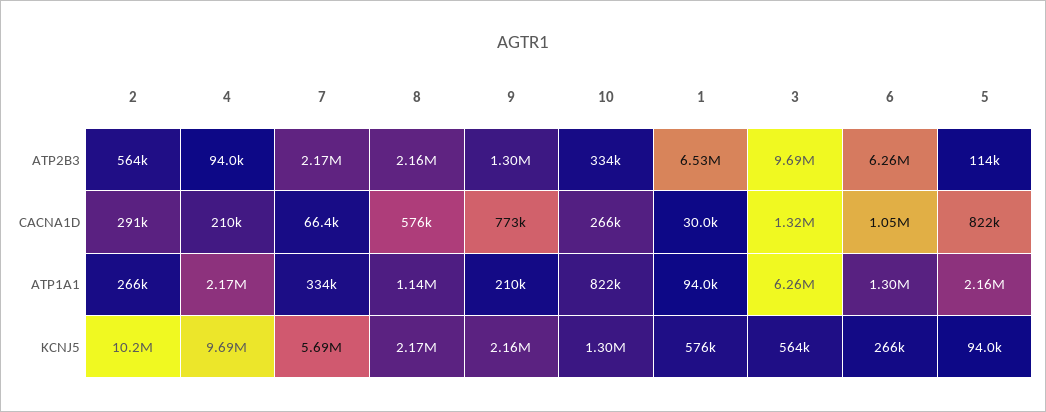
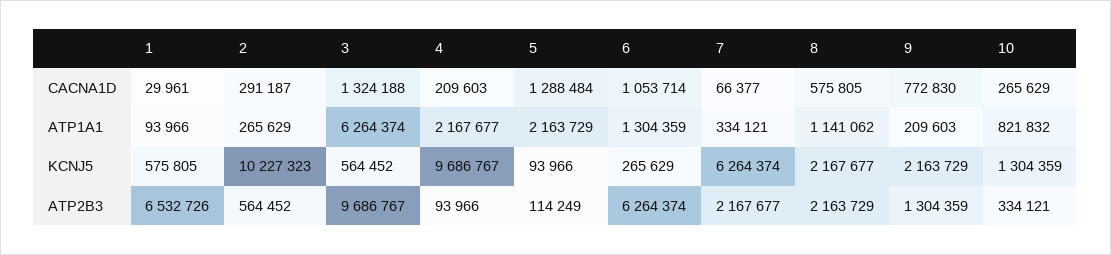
  {
    "2": {
      "ATP2B3": 564452,
      "CACNA1D": 291187,
      "ATP1A1": 265629,
      "KCNJ5": 10227323
    },
    "4": {
      "ATP2B3": 93966,
      "CACNA1D": 209603,
      "ATP1A1": 2167677,
      "KCNJ5": 9686767
    },
    "7": {
      "ATP2B3": 2167677,
      "CACNA1D": 66377,
      "ATP1A1": 334121,
-     "KCNJ5": 5690000
+     "KCNJ5": 6264374
    },
    "8": {
      "ATP2B3": 2163729,
      "CACNA1D": 575805,
      "ATP1A1": 1141062,
      "KCNJ5": 2167677
    },
    "9": {
      "ATP2B3": 1304359,
      "CACNA1D": 772830,
      "ATP1A1": 209603,
      "KCNJ5": 2163729
    },
    "10": {
      "ATP2B3": 334121,
      "CACNA1D": 265629,
      "ATP1A1": 821832,
      "KCNJ5": 1304359
    },
    "1": {
      "ATP2B3": 6532726,
      "CACNA1D": 29961,
      "ATP1A1": 93966,
      "KCNJ5": 575805
    },
    "3": {
      "ATP2B3": 9686767,
      "CACNA1D": 1324188,
      "ATP1A1": 6264374,
      "KCNJ5": 564452
    },
    "6": {
      "ATP2B3": 6264374,
      "CACNA1D": 1053714,
      "ATP1A1": 1304359,
      "KCNJ5": 265629
    },
    "5": {
      "ATP2B3": 114249,
-     "CACNA1D": 822000,
+     "CACNA1D": 1288484,
      "ATP1A1": 2163729,
      "KCNJ5": 93966
    }
  }

